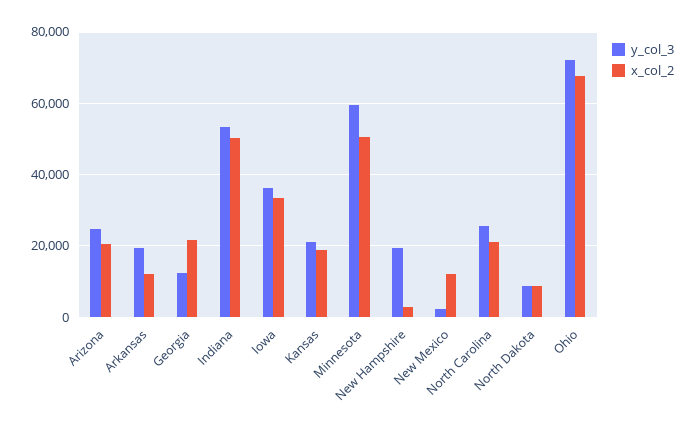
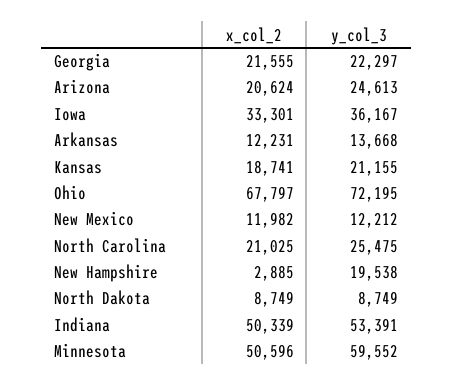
  {
    "y_col_3": {
      "Arizona": 24613,
-     "Arkansas": 20000,
+     "Arkansas": 13668,
-     "Georgia": 12000,
+     "Georgia": 22297,
      "Indiana": 53391,
      "Iowa": 36167,
      "Kansas": 21155,
      "Minnesota": 59552,
      "New Hampshire": 19538,
-     "New Mexico": 2000,
+     "New Mexico": 12212,
      "North Carolina": 25475,
      "North Dakota": 8749,
      "Ohio": 72195
    },
    "x_col_2": {
      "Arizona": 20624,
      "Arkansas": 12231,
      "Georgia": 21555,
      "Indiana": 50339,
      "Iowa": 33301,
      "Kansas": 18741,
      "Minnesota": 50596,
      "New Hampshire": 2885,
      "New Mexico": 11982,
      "North Carolina": 21025,
      "North Dakota": 8749,
      "Ohio": 67797
    }
  }

